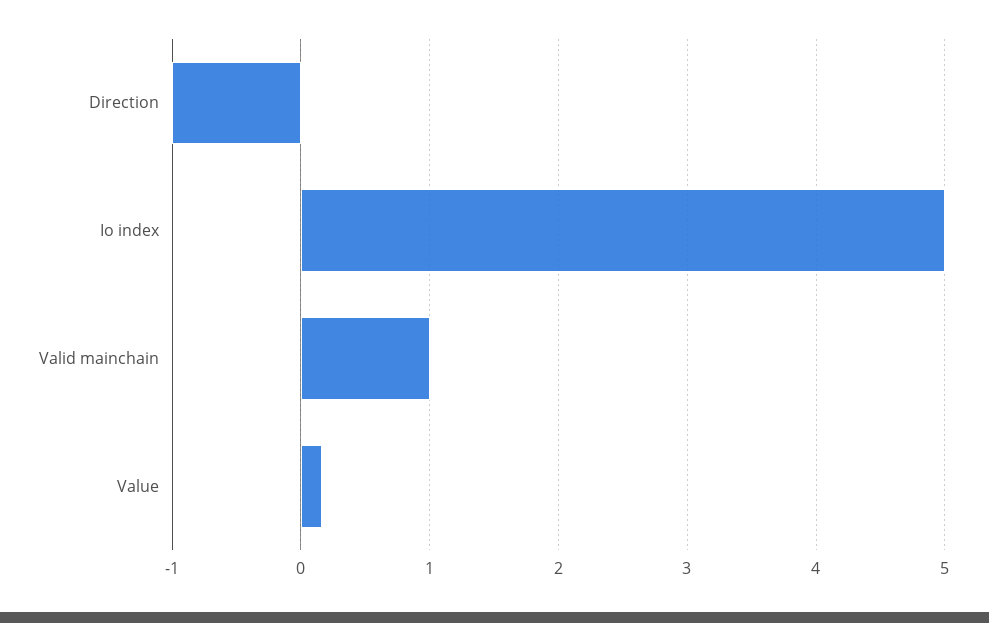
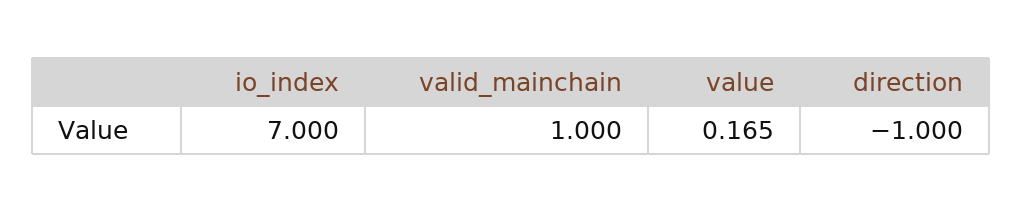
  {
    "Direction": -1,
-   "Io index": 5,
+   "Io index": 7,
    "Valid mainchain": 1,
    "Value": 0.165
  }

